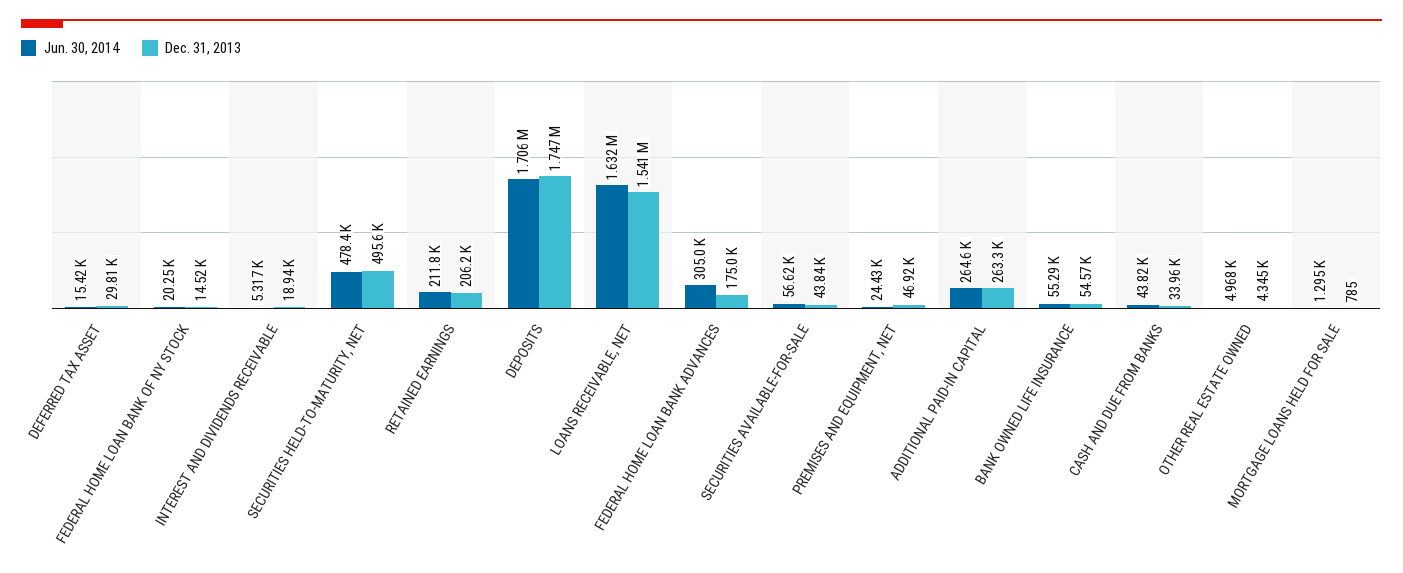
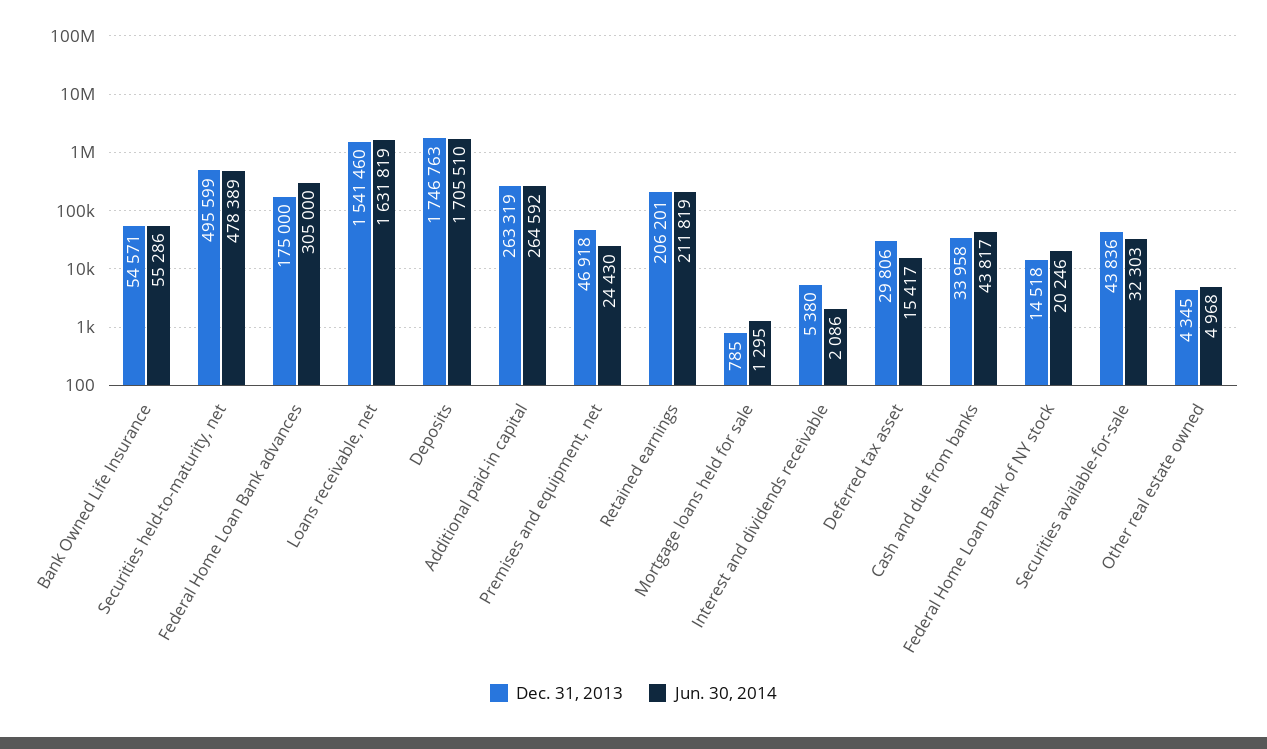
  {
    "Jun. 30, 2014": {
      "DEFERRED TAX ASSET": 15417,
      "FEDERAL HOME LOAN BANK OF NY STOCK": 20246,
-     "INTEREST AND DIVIDENDS RECEIVABLE": 5317,
+     "INTEREST AND DIVIDENDS RECEIVABLE": 2086,
      "SECURITIES HELD-TO-MATURITY, NET": 478389,
      "RETAINED EARNINGS": 211819,
      "DEPOSITS": 1705510,
      "LOANS RECEIVABLE, NET": 1631819,
      "FEDERAL HOME LOAN BANK ADVANCES": 305000,
-     "SECURITIES AVAILABLE-FOR-SALE": 56620,
+     "SECURITIES AVAILABLE-FOR-SALE": 32303,
      "PREMISES AND EQUIPMENT, NET": 24430,
      "ADDITIONAL PAID-IN CAPITAL": 264592,
      "BANK OWNED LIFE INSURANCE": 55286,
      "CASH AND DUE FROM BANKS": 43817,
      "OTHER REAL ESTATE OWNED": 4968,
      "MORTGAGE LOANS HELD FOR SALE": 1295
    },
    "Dec. 31, 2013": {
      "DEFERRED TAX ASSET": 29806,
      "FEDERAL HOME LOAN BANK OF NY STOCK": 14518,
-     "INTEREST AND DIVIDENDS RECEIVABLE": 18940,
+     "INTEREST AND DIVIDENDS RECEIVABLE": 5380,
      "SECURITIES HELD-TO-MATURITY, NET": 495599,
      "RETAINED EARNINGS": 206201,
      "DEPOSITS": 1746763,
      "LOANS RECEIVABLE, NET": 1541460,
      "FEDERAL HOME LOAN BANK ADVANCES": 175000,
      "SECURITIES AVAILABLE-FOR-SALE": 43836,
      "PREMISES AND EQUIPMENT, NET": 46918,
      "ADDITIONAL PAID-IN CAPITAL": 263319,
      "BANK OWNED LIFE INSURANCE": 54571,
      "CASH AND DUE FROM BANKS": 33958,
      "OTHER REAL ESTATE OWNED": 4345,
      "MORTGAGE LOANS HELD FOR SALE": 785
    }
  }

